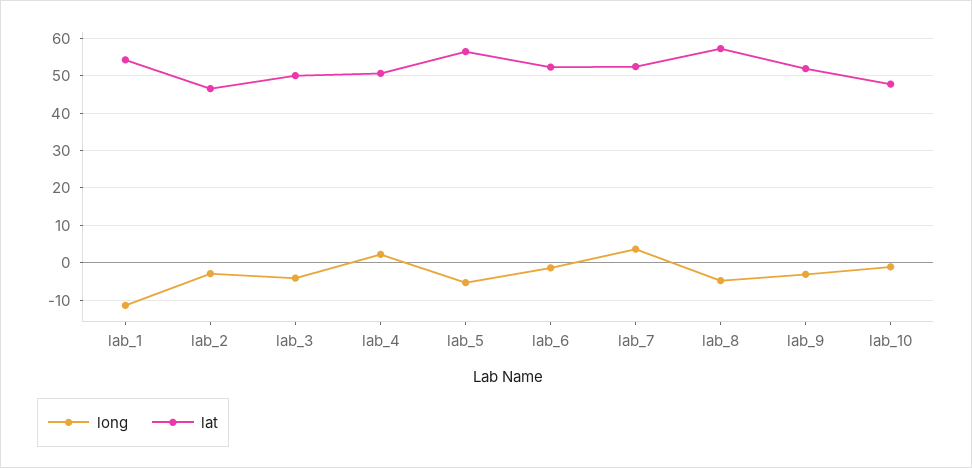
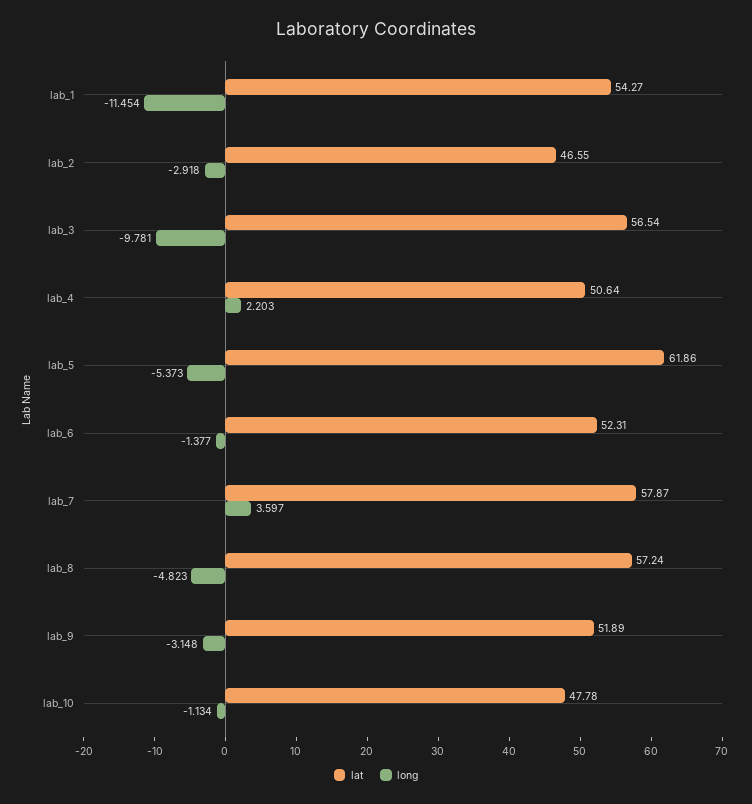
  {
    "long": {
      "lab_1": -11.454,
      "lab_2": -2.918,
-     "lab_3": -4,
+     "lab_3": -9.781,
      "lab_4": 2.203,
      "lab_5": -5.373,
      "lab_6": -1.377,
      "lab_7": 3.597,
      "lab_8": -4.823,
      "lab_9": -3.148,
      "lab_10": -1.134
    },
    "lat": {
      "lab_1": 54.27,
      "lab_2": 46.55,
-     "lab_3": 50,
+     "lab_3": 56.54,
      "lab_4": 50.64,
-     "lab_5": 56,
+     "lab_5": 61.86,
      "lab_6": 52.31,
-     "lab_7": 52,
+     "lab_7": 57.87,
      "lab_8": 57.24,
      "lab_9": 51.89,
      "lab_10": 47.78
    }
  }

